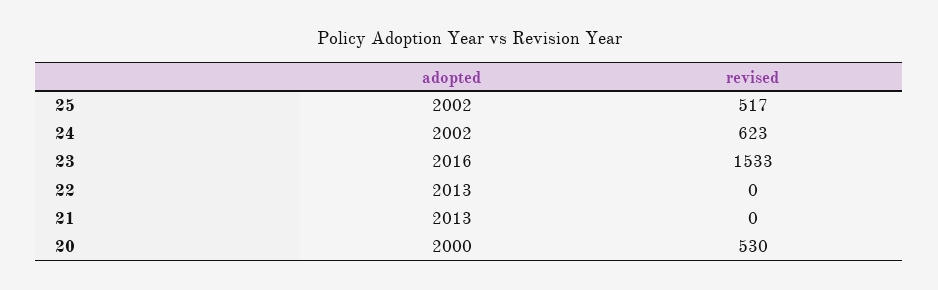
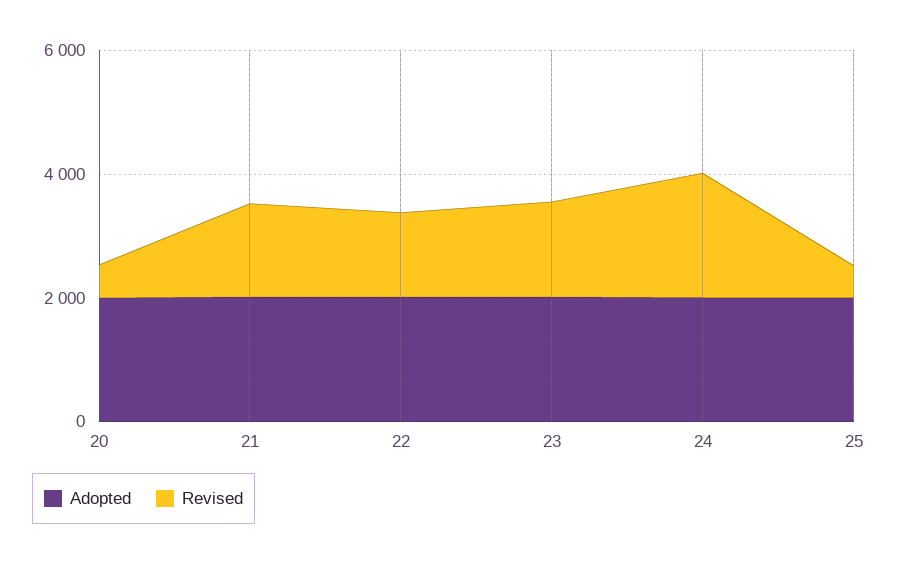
  {
    "adopted": {
      "25": 2002,
      "24": 2002,
      "23": 2016,
      "22": 2013,
      "21": 2013,
      "20": 2000
    },
    "revised": {
      "25": 517,
-     "24": 623,
+     "24": 2000,
      "23": 1533,
-     "22": 0,
+     "22": 1500,
-     "21": 0,
+     "21": 1500,
      "20": 530
    }
  }

